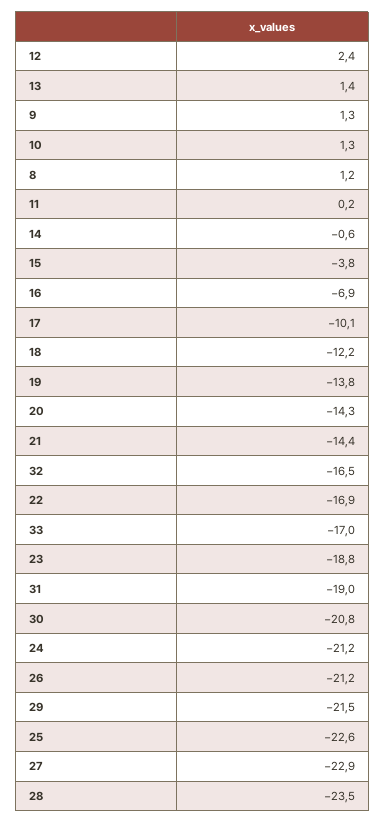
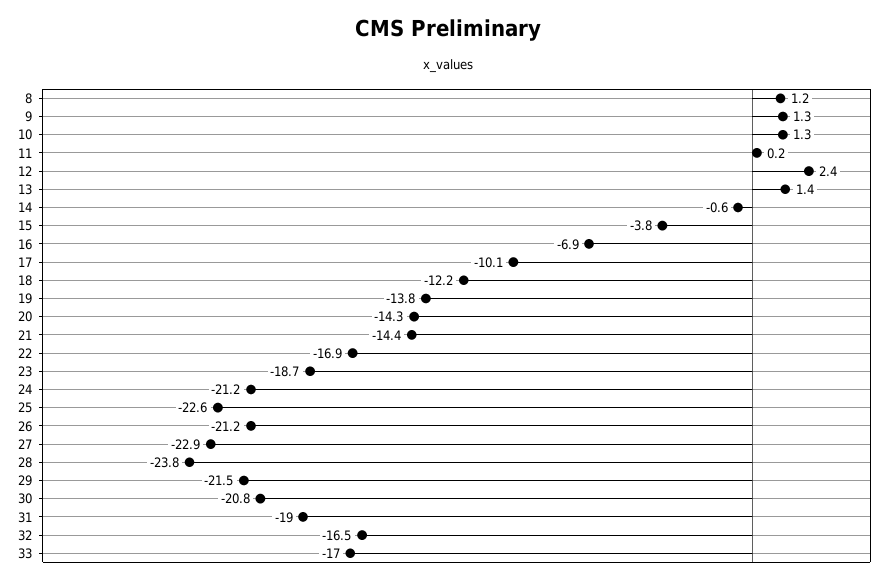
  {
    "12": 2.4,
    "13": 1.4,
    "9": 1.3,
    "10": 1.3,
    "8": 1.2,
    "11": 0.2,
    "14": -0.6,
    "15": -3.8,
    "16": -6.9,
    "17": -10.1,
    "18": -12.2,
    "19": -13.8,
    "20": -14.3,
    "21": -14.4,
    "32": -16.5,
    "22": -16.9,
    "33": -17,
-   "23": -18.8,
+   "23": -18.7,
    "31": -19,
    "30": -20.8,
    "24": -21.2,
    "26": -21.2,
    "29": -21.5,
    "25": -22.6,
    "27": -22.9,
-   "28": -23.5
+   "28": -23.8
  }

